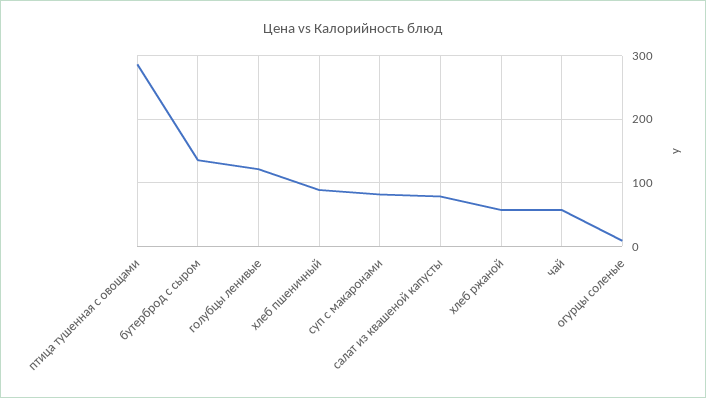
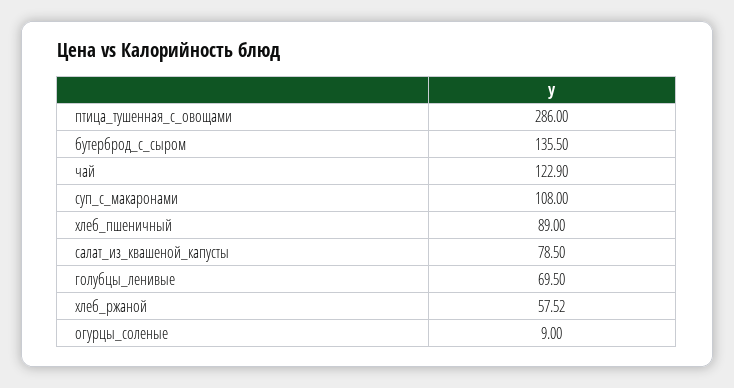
  {
    "птица тушенная с овощами": 286,
    "бутерброд с сыром": 135.5,
-   "голубцы ленивые": 120,
+   "голубцы ленивые": 69.5,
    "хлеб пшеничный": 89,
-   "суп с макаронами": 80,
+   "суп с макаронами": 108,
    "салат из квашеной капусты": 78.5,
    "хлеб ржаной": 57.52,
-   "чай": 60,
+   "чай": 122.9,
    "огурцы соленые": 9
  }

